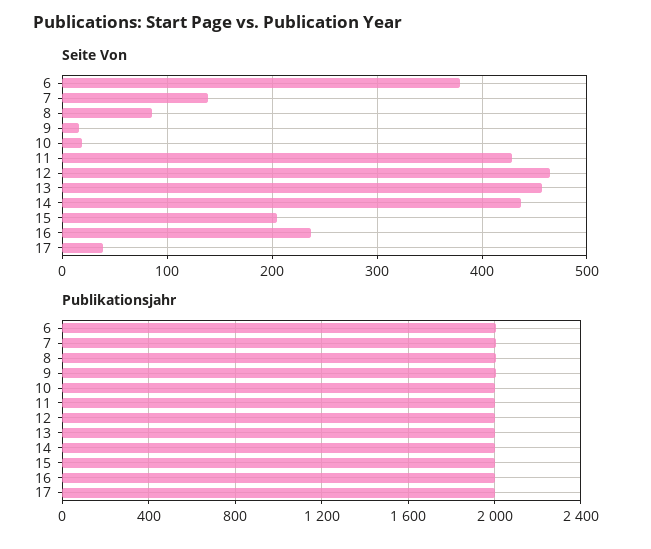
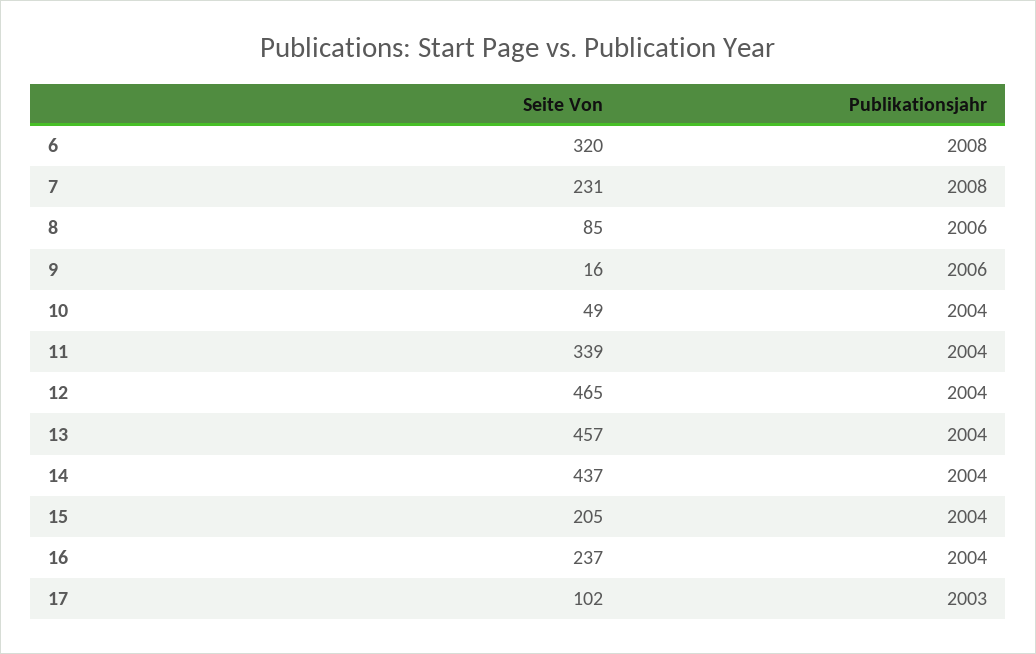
  {
    "Seite Von": {
-     "6": 380,
+     "6": 320,
-     "7": 140,
+     "7": 231,
      "8": 85,
      "9": 16,
-     "10": 20,
+     "10": 49,
-     "11": 430,
+     "11": 339,
      "12": 465,
      "13": 457,
      "14": 437,
      "15": 205,
      "16": 237,
-     "17": 40
+     "17": 102
    },
    "Publikationsjahr": {
      "6": 2008,
      "7": 2008,
      "8": 2006,
      "9": 2006,
      "10": 2004,
      "11": 2004,
      "12": 2004,
      "13": 2004,
      "14": 2004,
      "15": 2004,
      "16": 2004,
      "17": 2003
    }
  }

